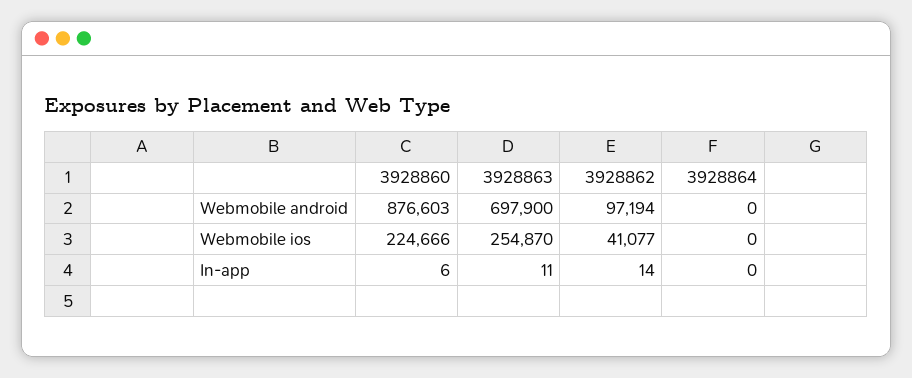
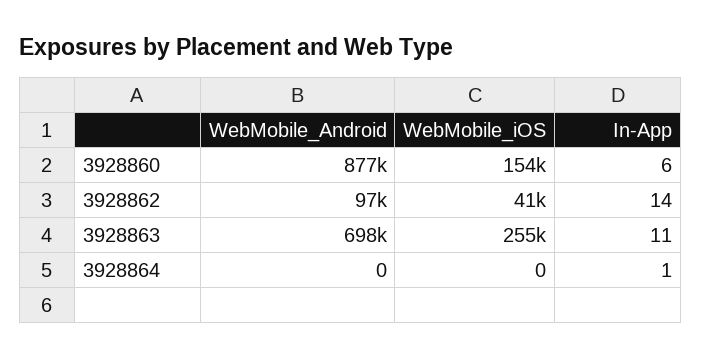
  {
    "3928860": {
      "Webmobile android": 876603,
-     "Webmobile ios": 224666,
+     "Webmobile ios": 154000,
      "In-app": 6
    },
    "3928863": {
      "Webmobile android": 697900,
      "Webmobile ios": 254870,
      "In-app": 11
    },
    "3928862": {
      "Webmobile android": 97194,
      "Webmobile ios": 41077,
      "In-app": 14
    },
    "3928864": {
      "Webmobile android": 0,
      "Webmobile ios": 0,
-     "In-app": 0
+     "In-app": 1
    }
  }

